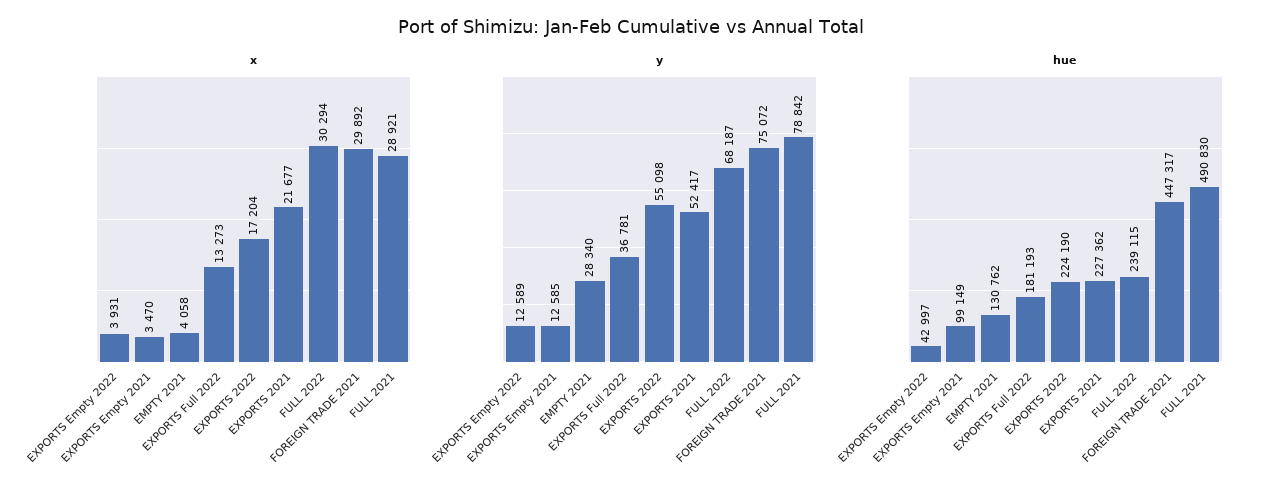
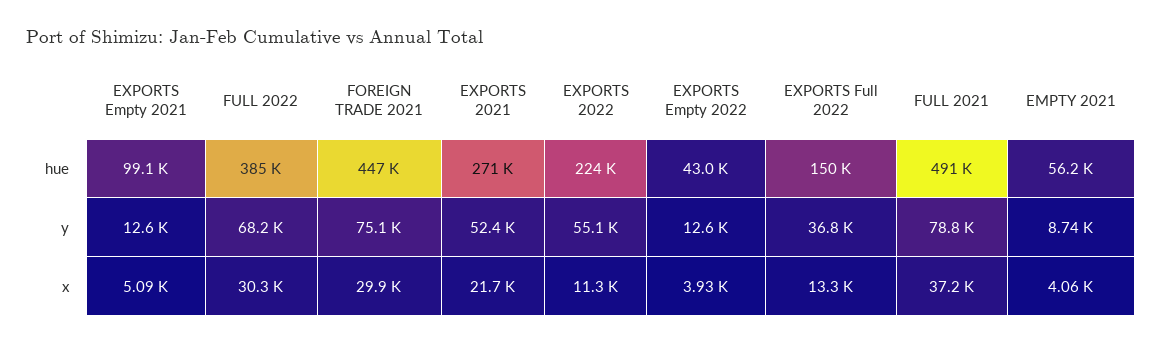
  {
    "x": {
      "EXPORTS Empty 2022": 3931,
-     "EXPORTS Empty 2021": 3470,
+     "EXPORTS Empty 2021": 5090,
      "EMPTY 2021": 4058,
      "EXPORTS Full 2022": 13273,
-     "EXPORTS 2022": 17204,
+     "EXPORTS 2022": 11300,
      "EXPORTS 2021": 21677,
      "FULL 2022": 30294,
      "FOREIGN TRADE 2021": 29892,
-     "FULL 2021": 28921
+     "FULL 2021": 37200
    },
    "y": {
      "EXPORTS Empty 2022": 12589,
      "EXPORTS Empty 2021": 12585,
-     "EMPTY 2021": 28340,
+     "EMPTY 2021": 8740,
      "EXPORTS Full 2022": 36781,
      "EXPORTS 2022": 55098,
      "EXPORTS 2021": 52417,
      "FULL 2022": 68187,
      "FOREIGN TRADE 2021": 75072,
      "FULL 2021": 78842
    },
    "hue": {
      "EXPORTS Empty 2022": 42997,
      "EXPORTS Empty 2021": 99149,
-     "EMPTY 2021": 130762,
+     "EMPTY 2021": 56200,
-     "EXPORTS Full 2022": 181193,
+     "EXPORTS Full 2022": 150000,
      "EXPORTS 2022": 224190,
-     "EXPORTS 2021": 227362,
+     "EXPORTS 2021": 271000,
-     "FULL 2022": 239115,
+     "FULL 2022": 385000,
      "FOREIGN TRADE 2021": 447317,
      "FULL 2021": 490830
    }
  }

